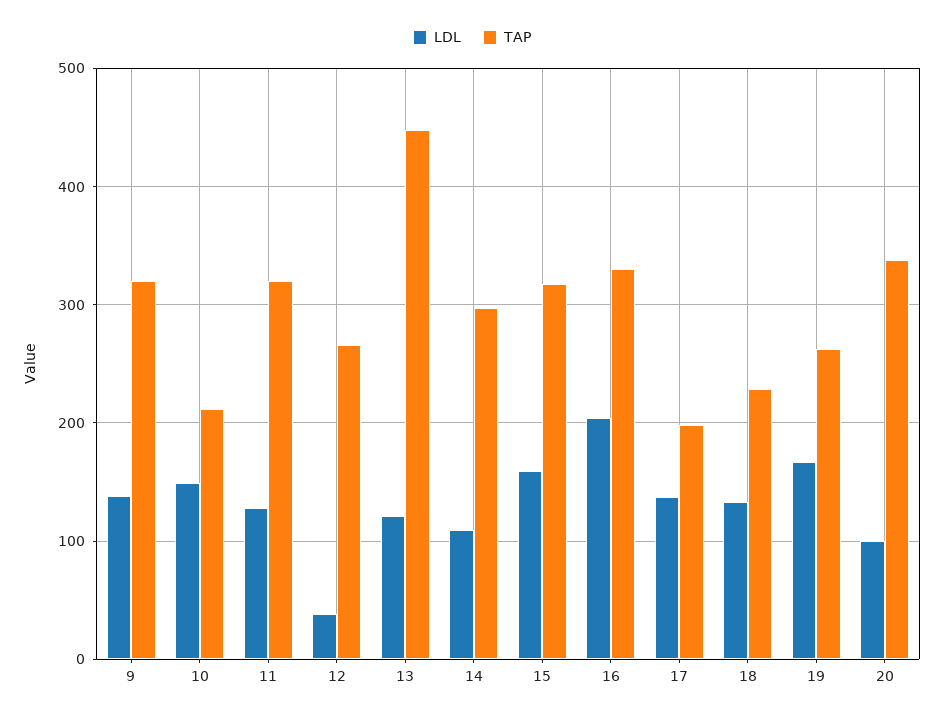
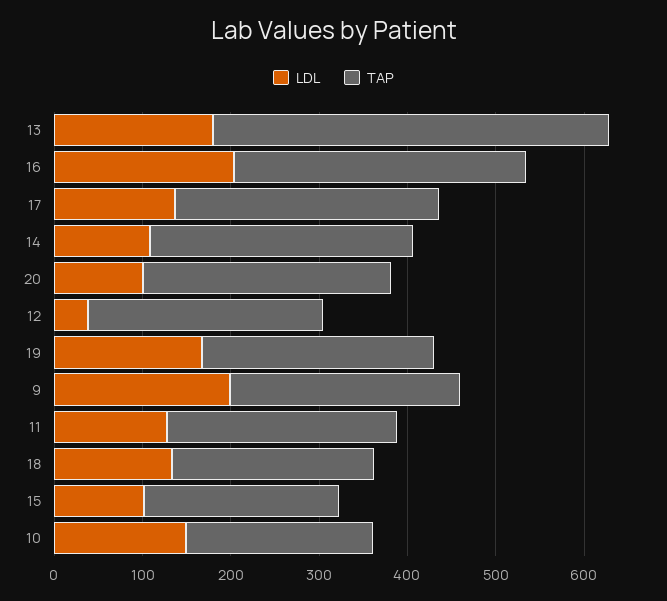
  {
    "LDL": {
-     "9": 140,
+     "9": 200,
      "10": 150,
      "11": 130,
      "12": 40,
-     "13": 120,
+     "13": 180,
      "14": 110,
-     "15": 160,
+     "15": 100,
      "16": 200,
      "17": 140,
      "18": 130,
      "19": 170,
      "20": 100
    },
    "TAP": {
-     "9": 320,
+     "9": 260,
      "10": 210,
-     "11": 320,
+     "11": 260,
      "12": 270,
      "13": 450,
      "14": 300,
-     "15": 320,
+     "15": 220,
      "16": 330,
-     "17": 200,
+     "17": 300,
      "18": 230,
      "19": 260,
-     "20": 340
+     "20": 280
    }
  }

